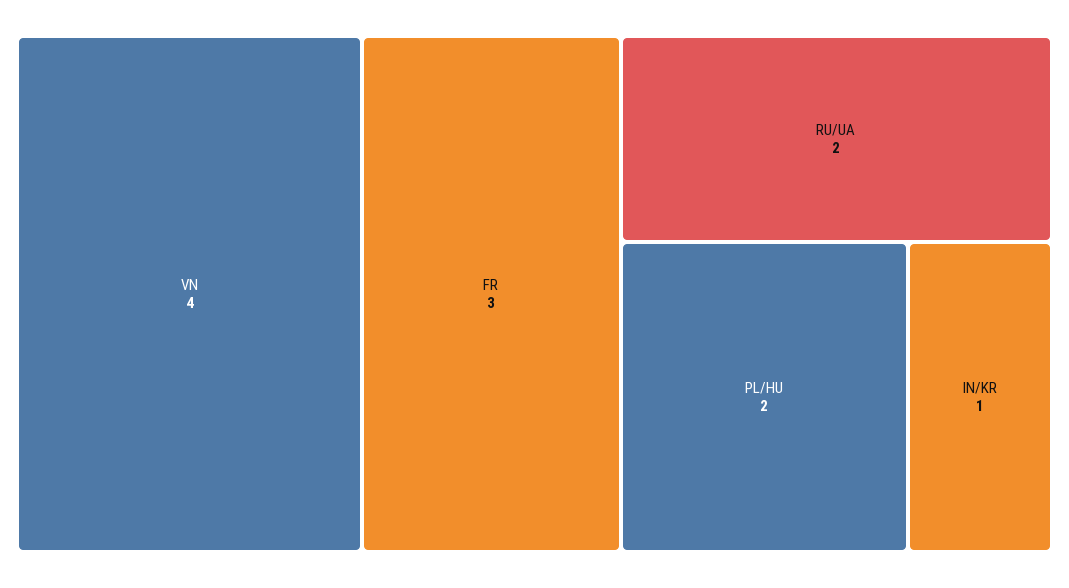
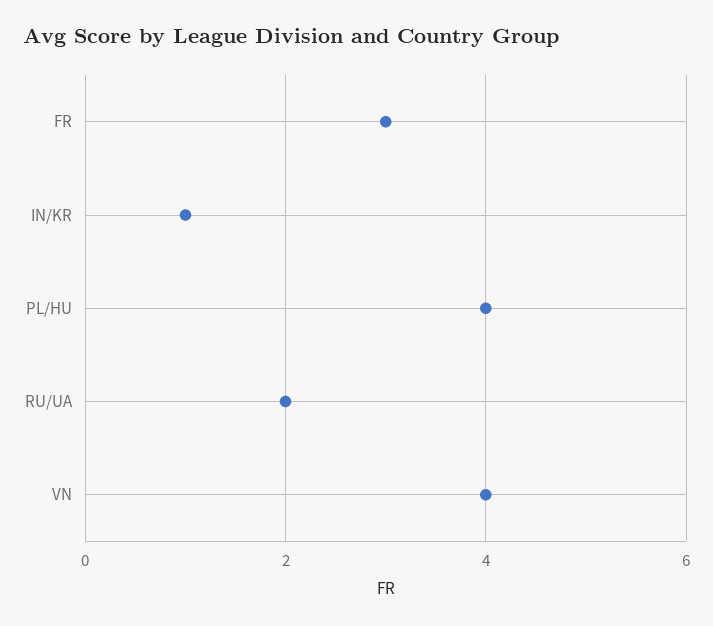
  {
    "VN": 4,
    "FR": 3,
    "RU/UA": 2,
-   "PL/HU": 2,
+   "PL/HU": 4,
    "IN/KR": 1
  }

